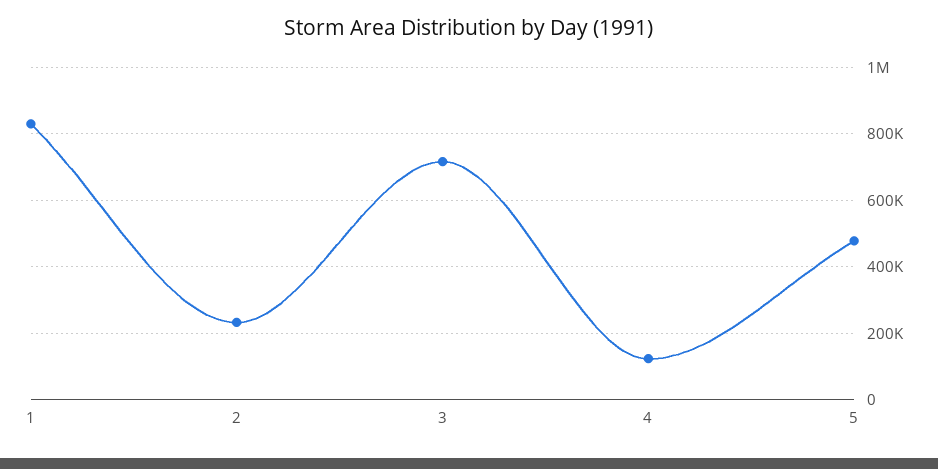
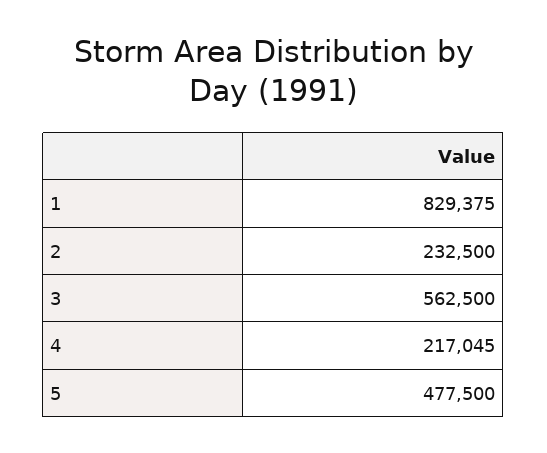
  {
    "1": 829375,
    "2": 232500,
-   "3": 720000,
+   "3": 562500,
-   "4": 120000,
+   "4": 217045,
    "5": 477500
  }

